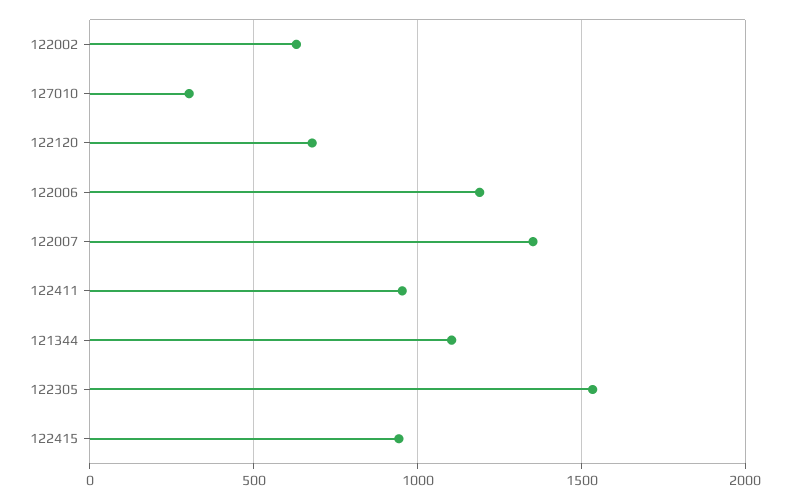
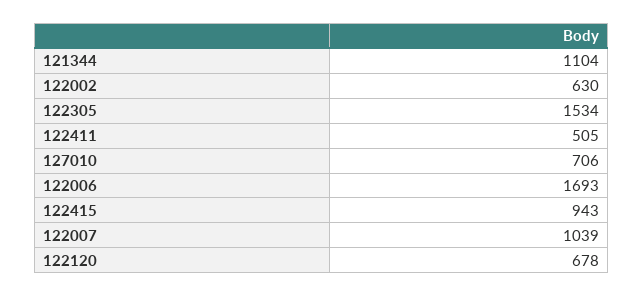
  {
    "122002": 630,
-   "127010": 300,
+   "127010": 706,
    "122120": 678,
-   "122006": 1200,
+   "122006": 1693,
-   "122007": 1350,
+   "122007": 1039,
-   "122411": 950,
+   "122411": 505,
    "121344": 1104,
    "122305": 1534,
    "122415": 943
  }

